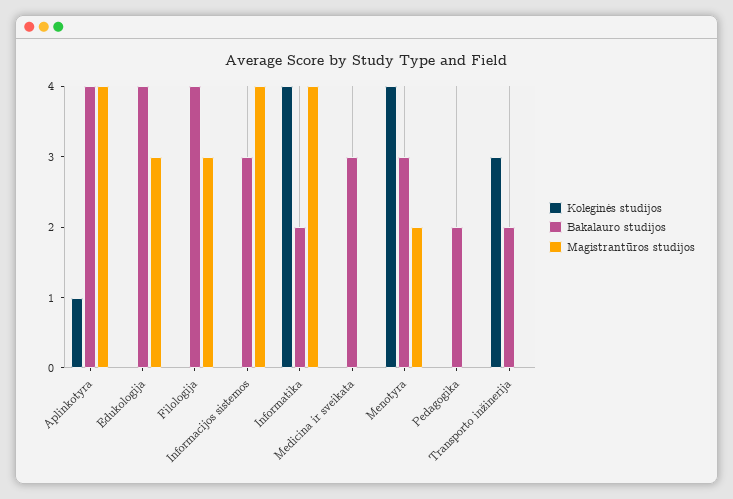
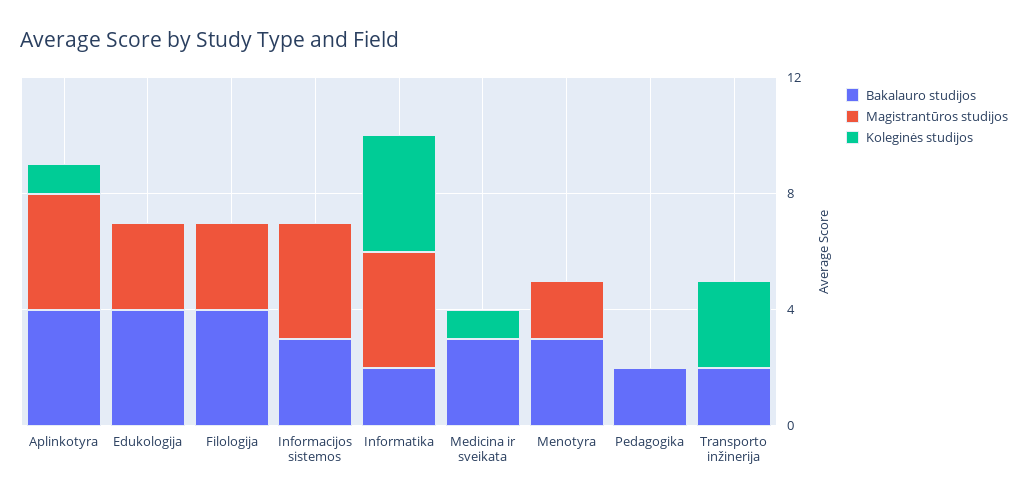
  {
    "Koleginės studijos": {
      "Aplinkotyra": 1,
      "Edukologija": 0,
      "Filologija": 0,
      "Informacijos sistemos": 0,
      "Informatika": 4,
-     "Medicina ir sveikata": 0,
+     "Medicina ir sveikata": 1,
-     "Menotyra": 4,
+     "Menotyra": 0,
      "Pedagogika": 0,
      "Transporto inžinerija": 3
    },
    "Bakalauro studijos": {
      "Aplinkotyra": 4,
      "Edukologija": 4,
      "Filologija": 4,
      "Informacijos sistemos": 3,
      "Informatika": 2,
      "Medicina ir sveikata": 3,
      "Menotyra": 3,
      "Pedagogika": 2,
      "Transporto inžinerija": 2
    },
    "Magistrantūros studijos": {
      "Aplinkotyra": 4,
      "Edukologija": 3,
      "Filologija": 3,
      "Informacijos sistemos": 4,
      "Informatika": 4,
      "Medicina ir sveikata": 0,
      "Menotyra": 2,
      "Pedagogika": 0,
      "Transporto inžinerija": 0
    }
  }

